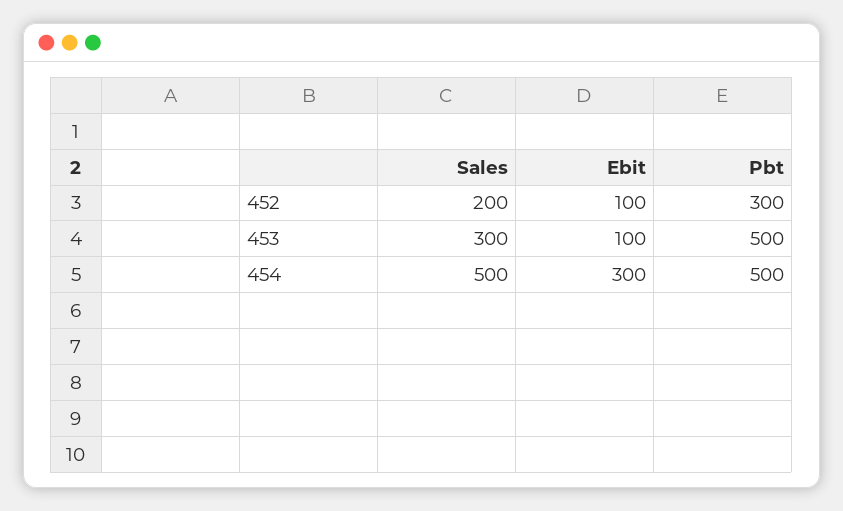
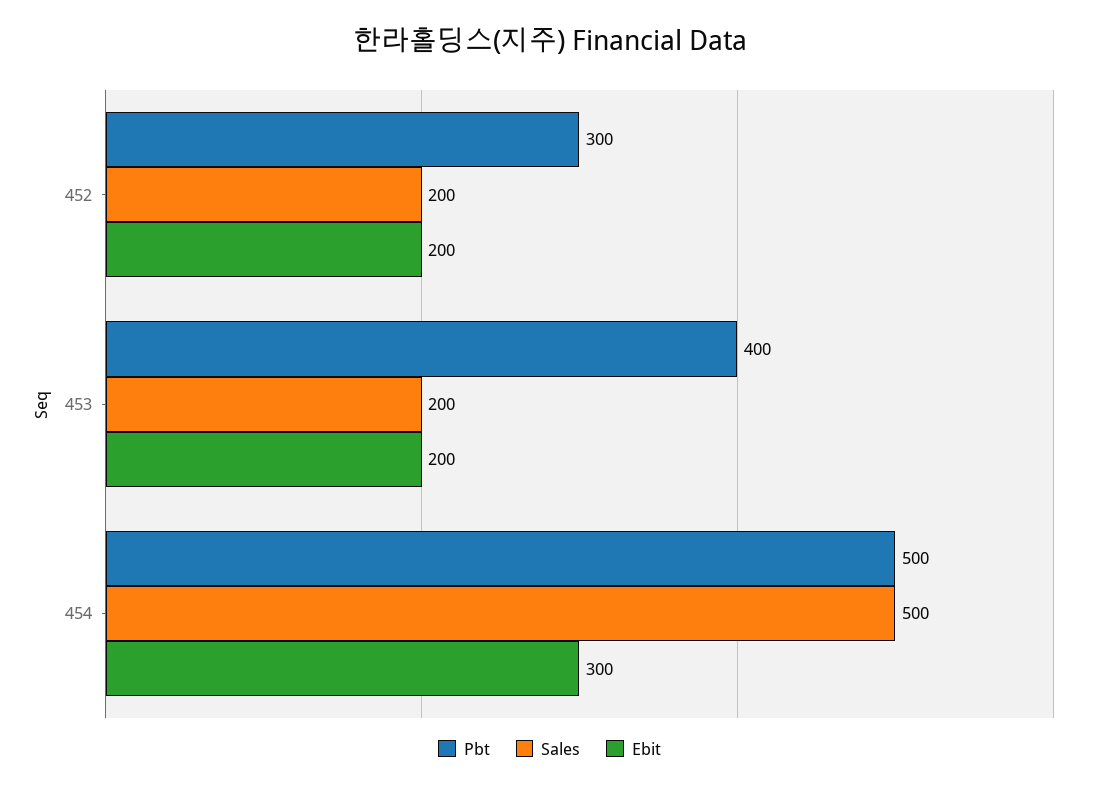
  {
    "Sales": {
      "452": 200,
-     "453": 300,
+     "453": 200,
      "454": 500
    },
    "Ebit": {
-     "452": 100,
+     "452": 200,
-     "453": 100,
+     "453": 200,
      "454": 300
    },
    "Pbt": {
      "452": 300,
-     "453": 500,
+     "453": 400,
      "454": 500
    }
  }

